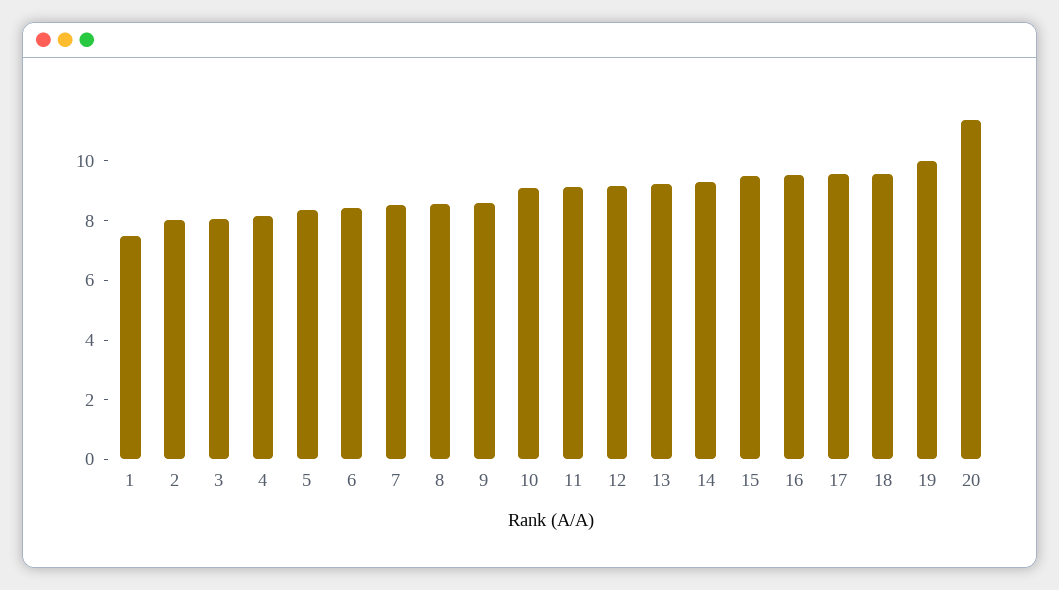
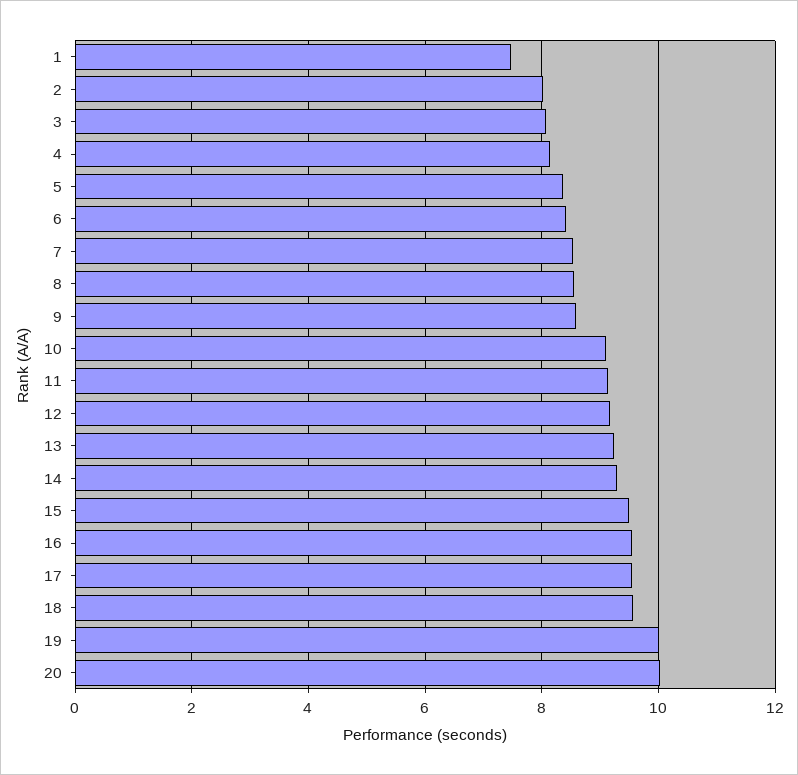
  {
    "1": 7.4,
    "2": 8,
    "3": 8,
    "4": 8.2,
    "5": 8.4,
    "6": 8.4,
    "7": 8.6,
    "8": 8.6,
    "9": 8.6,
    "10": 9.2,
    "11": 9.2,
    "12": 9.2,
    "13": 9.2,
    "14": 9.2,
    "15": 9.6,
    "16": 9.6,
    "17": 9.6,
    "18": 9.6,
    "19": 10,
-   "20": 11.5
+   "20": 10
  }

